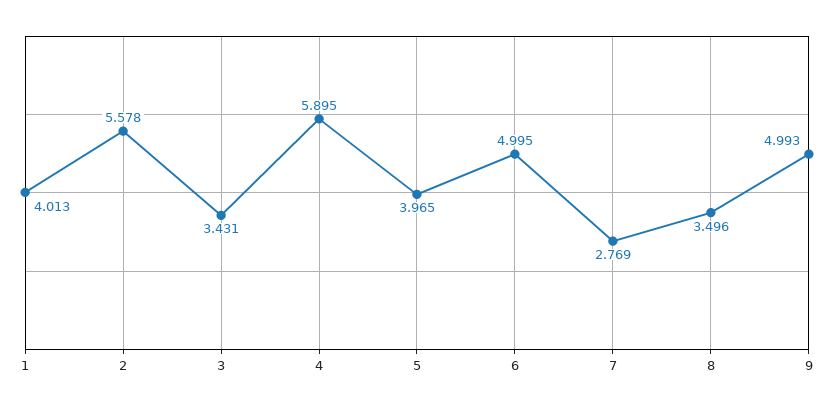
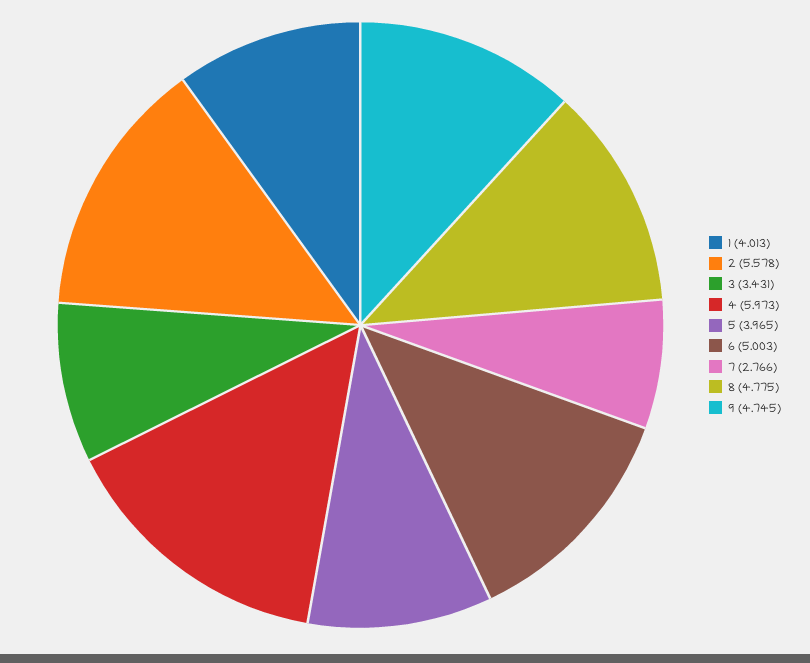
  {
    "1": 4.013,
    "2": 5.578,
    "3": 3.431,
-   "4": 5.895,
+   "4": 5.973,
    "5": 3.965,
-   "6": 4.995,
+   "6": 5.003,
-   "7": 2.769,
+   "7": 2.766,
-   "8": 3.496,
+   "8": 4.775,
-   "9": 4.993
+   "9": 4.745
  }

